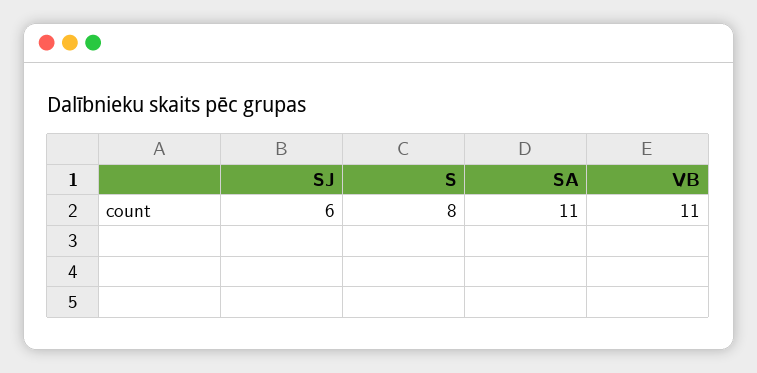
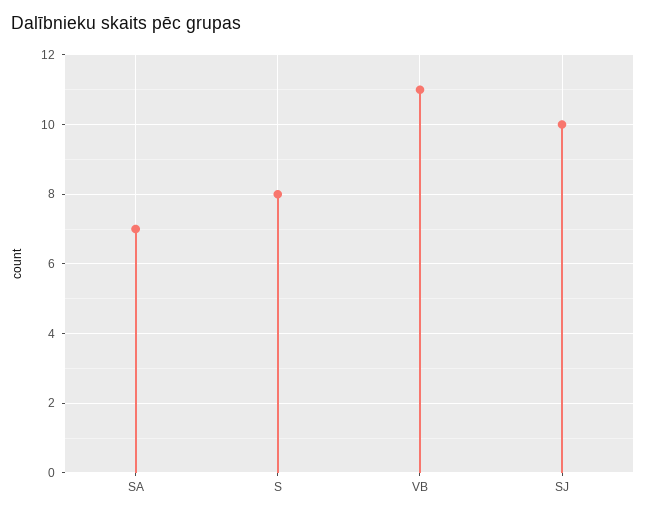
  {
-   "SJ": 6,
+   "SJ": 10,
    "S": 8,
-   "SA": 11,
+   "SA": 7,
    "VB": 11
  }

